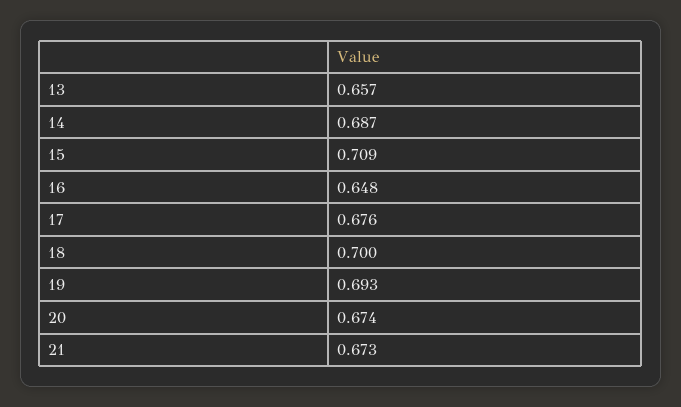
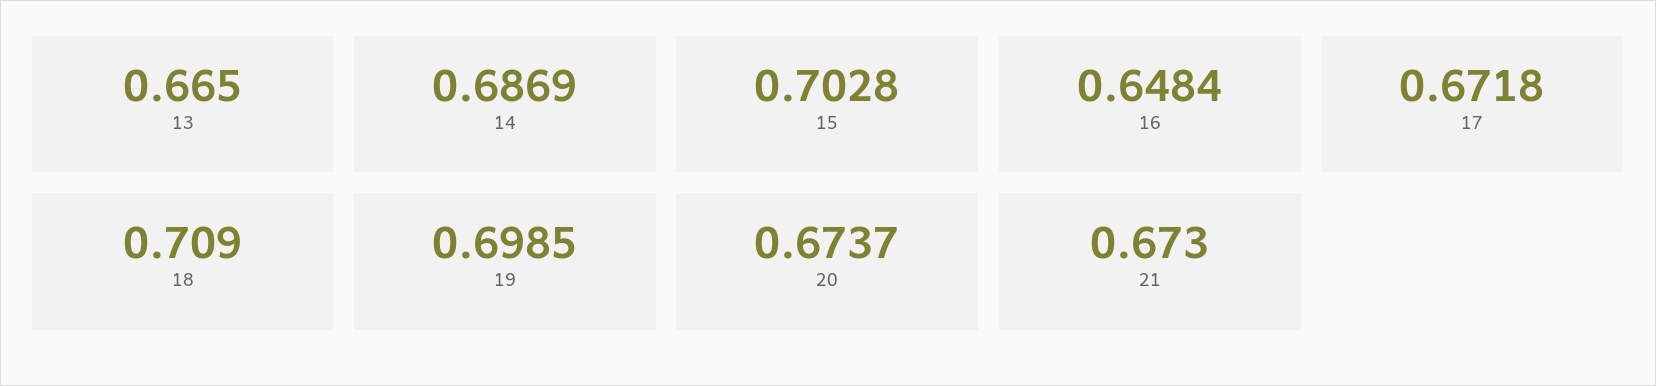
  {
-   "13": 0.657,
+   "13": 0.665,
    "14": 0.6869,
-   "15": 0.709,
+   "15": 0.7028,
    "16": 0.6484,
-   "17": 0.676,
+   "17": 0.6718,
-   "18": 0.7,
+   "18": 0.709,
-   "19": 0.693,
+   "19": 0.6985,
    "20": 0.6737,
    "21": 0.673
  }

